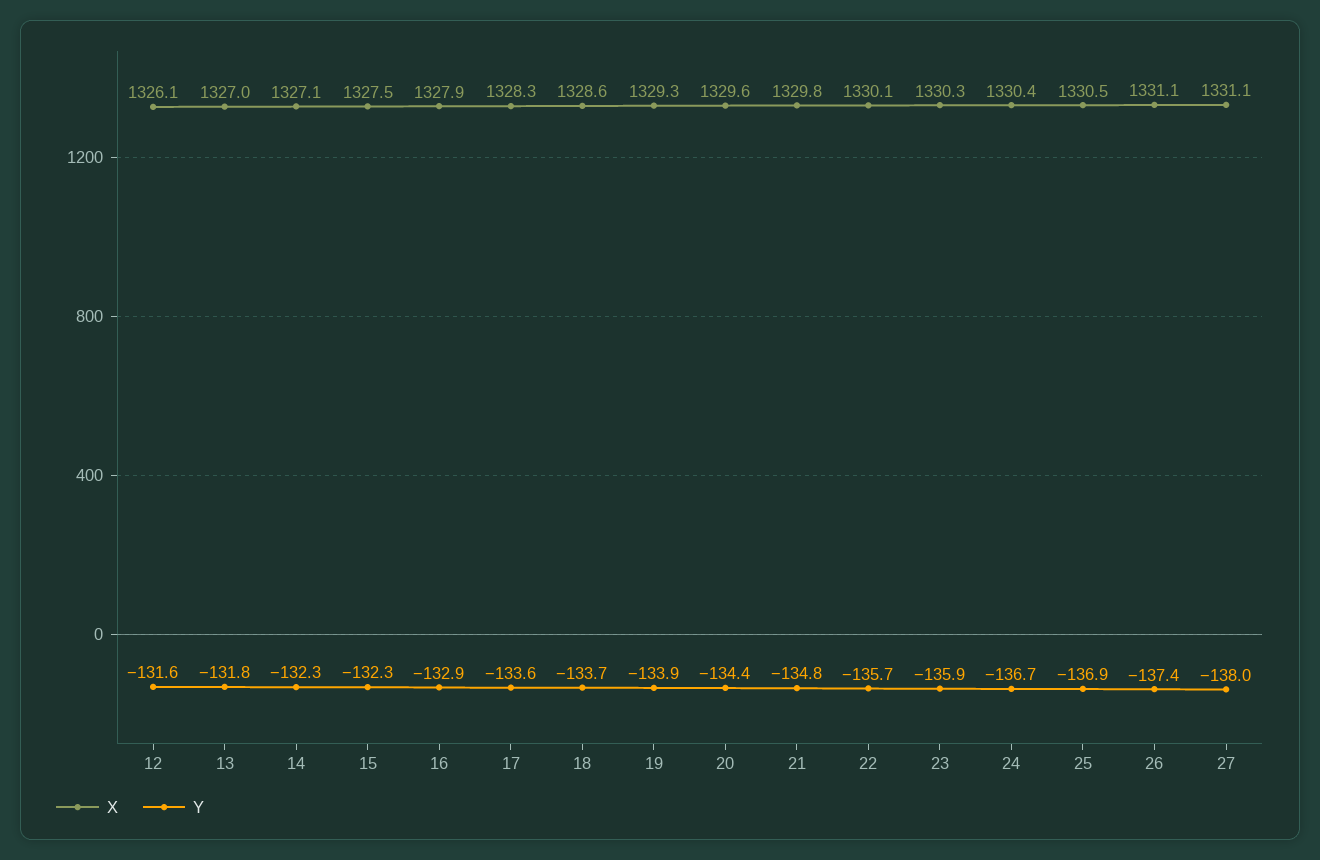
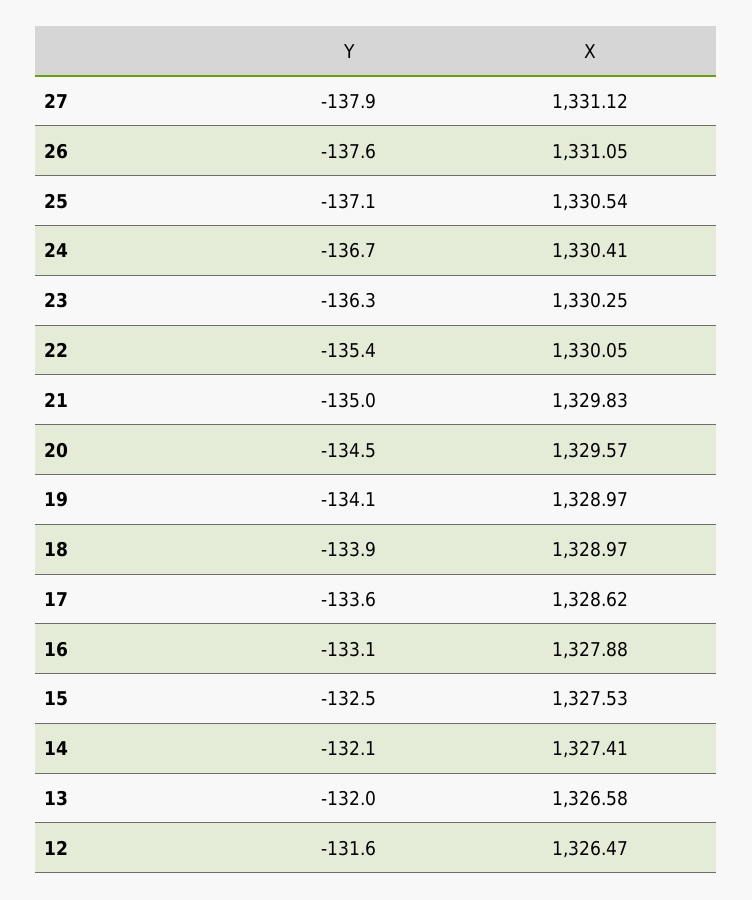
  {
    "X": {
-     "12": 1326.1,
+     "12": 1326.47,
-     "13": 1327,
+     "13": 1326.58,
-     "14": 1327.1,
+     "14": 1327.41,
      "15": 1327.53,
      "16": 1327.88,
-     "17": 1328.3,
+     "17": 1328.62,
-     "18": 1328.6,
+     "18": 1328.97,
-     "19": 1329.3,
+     "19": 1328.97,
      "20": 1329.57,
      "21": 1329.83,
      "22": 1330.05,
      "23": 1330.25,
      "24": 1330.41,
      "25": 1330.54,
      "26": 1331.05,
      "27": 1331.12
    },
    "Y": {
      "12": -131.6,
-     "13": -131.8,
+     "13": -132,
-     "14": -132.3,
+     "14": -132.1,
-     "15": -132.3,
+     "15": -132.5,
-     "16": -132.9,
+     "16": -133.1,
      "17": -133.6,
-     "18": -133.7,
+     "18": -133.9,
-     "19": -133.9,
+     "19": -134.1,
-     "20": -134.4,
+     "20": -134.5,
-     "21": -134.8,
+     "21": -135,
-     "22": -135.7,
+     "22": -135.4,
-     "23": -135.9,
+     "23": -136.3,
      "24": -136.7,
-     "25": -136.9,
+     "25": -137.1,
-     "26": -137.4,
+     "26": -137.6,
-     "27": -138
+     "27": -137.9
    }
  }

